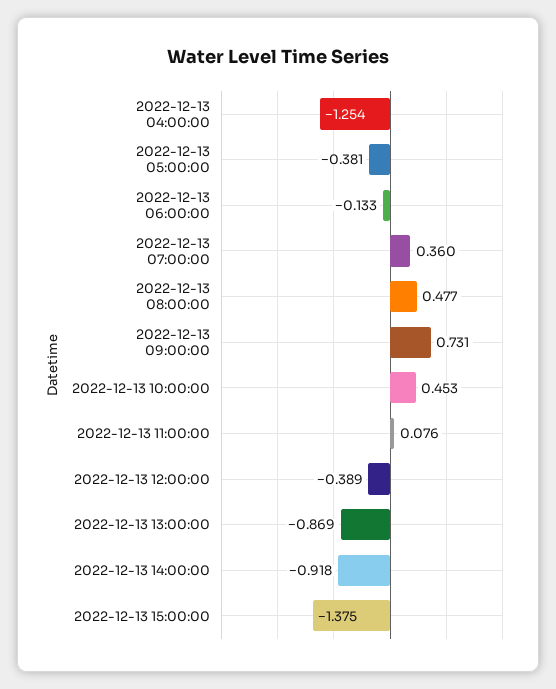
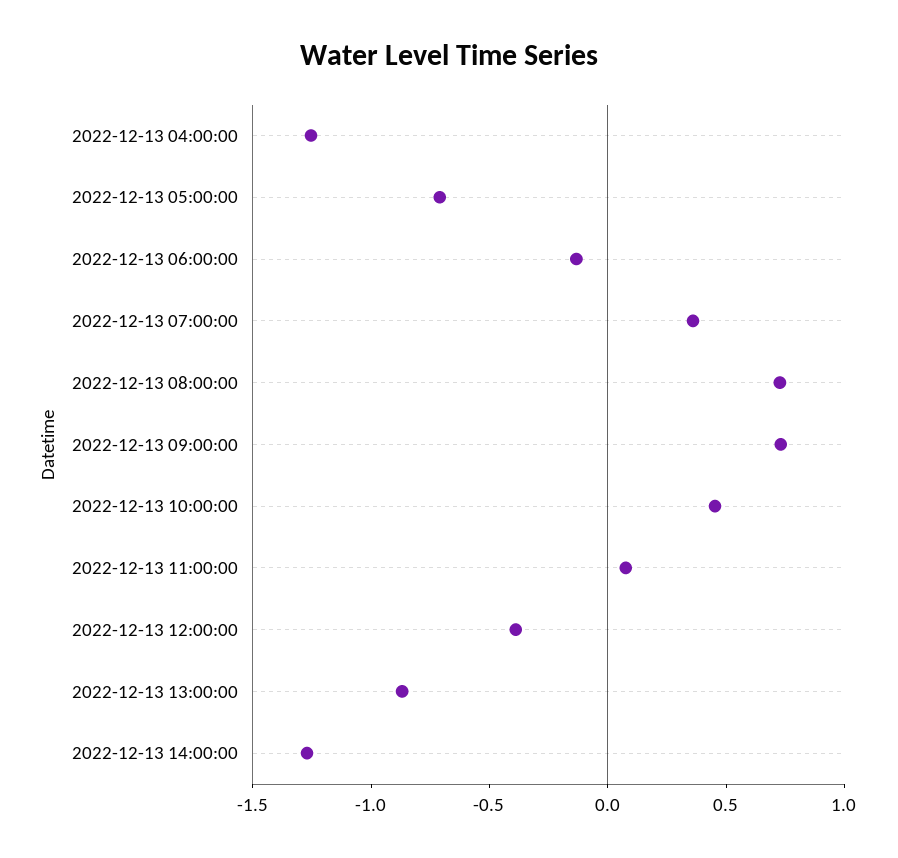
  {
    "2022-12-13 04:00:00": -1.254,
-   "2022-12-13 05:00:00": -0.381,
+   "2022-12-13 05:00:00": -0.7,
    "2022-12-13 06:00:00": -0.133,
    "2022-12-13 07:00:00": 0.36,
-   "2022-12-13 08:00:00": 0.477,
+   "2022-12-13 08:00:00": 0.7,
    "2022-12-13 09:00:00": 0.731,
    "2022-12-13 10:00:00": 0.453,
    "2022-12-13 11:00:00": 0.076,
    "2022-12-13 12:00:00": -0.389,
    "2022-12-13 13:00:00": -0.869,
-   "2022-12-13 14:00:00": -0.918,
+   "2022-12-13 14:00:00": -1.3
-   "2022-12-13 15:00:00": -1.375
  }

